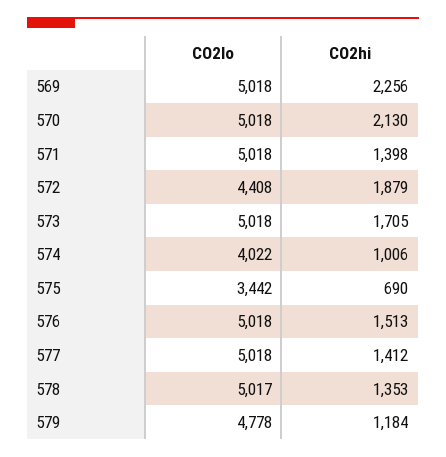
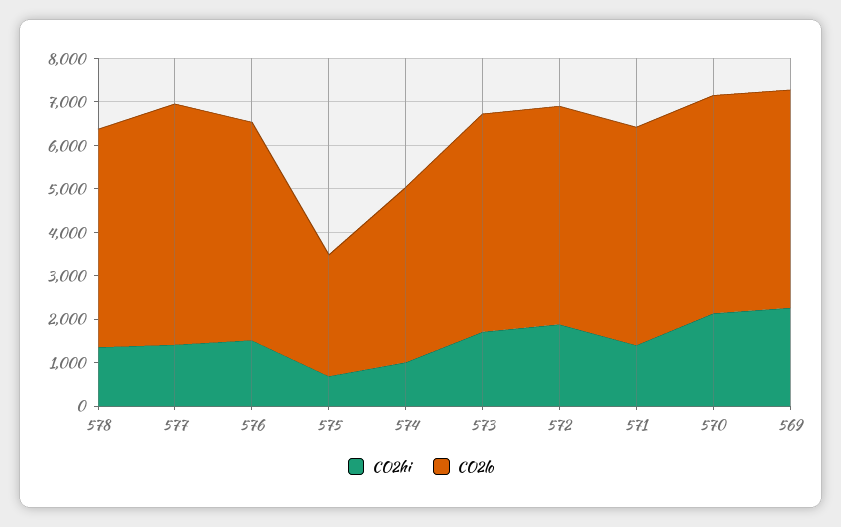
  {
    "CO2lo": {
      "569": 5018,
      "570": 5018,
      "571": 5018,
-     "572": 4408,
+     "572": 5000,
      "573": 5018,
      "574": 4022,
-     "575": 3442,
+     "575": 2800,
      "576": 5018,
-     "577": 5018,
+     "577": 5600,
-     "578": 5017,
+     "578": 5017
-     "579": 4778
    },
    "CO2hi": {
      "569": 2256,
      "570": 2130,
      "571": 1398,
      "572": 1879,
      "573": 1705,
      "574": 1006,
      "575": 690,
      "576": 1513,
      "577": 1412,
-     "578": 1353,
+     "578": 1353
-     "579": 1184
    }
  }

